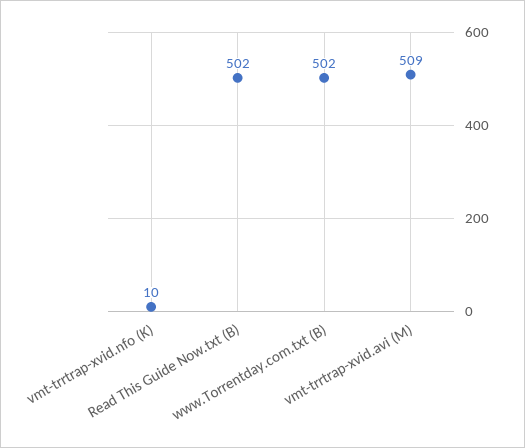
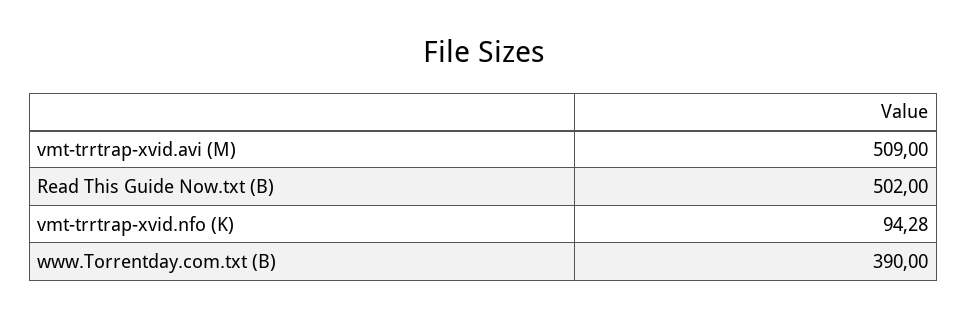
  {
-   "vmt-trrtrap-xvid.nfo (K)": 10,
+   "vmt-trrtrap-xvid.nfo (K)": 94.28,
    "Read This Guide Now.txt (B)": 502,
-   "www.Torrentday.com.txt (B)": 502,
+   "www.Torrentday.com.txt (B)": 390,
    "vmt-trrtrap-xvid.avi (M)": 509
  }

